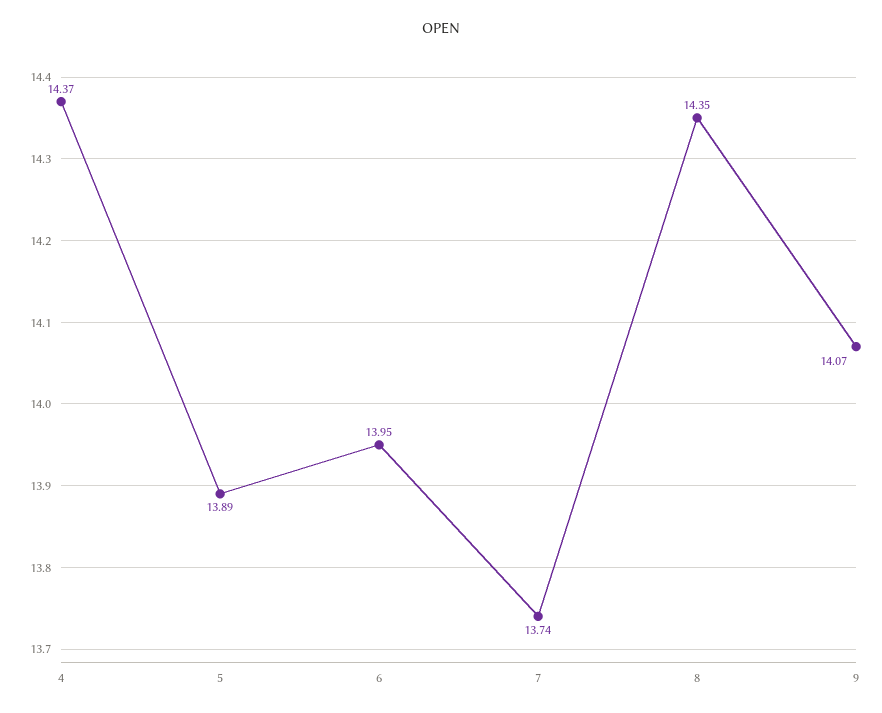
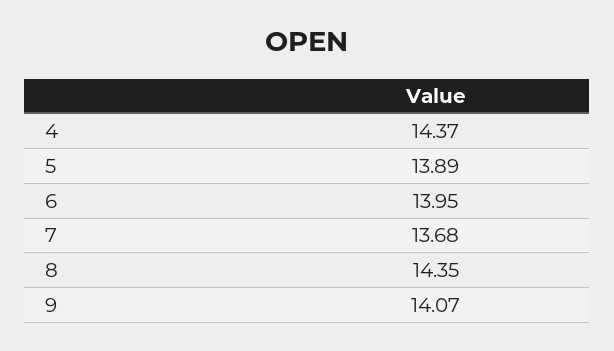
  {
    "4": 14.37,
    "5": 13.89,
    "6": 13.95,
-   "7": 13.74,
+   "7": 13.68,
    "8": 14.35,
    "9": 14.07
  }

